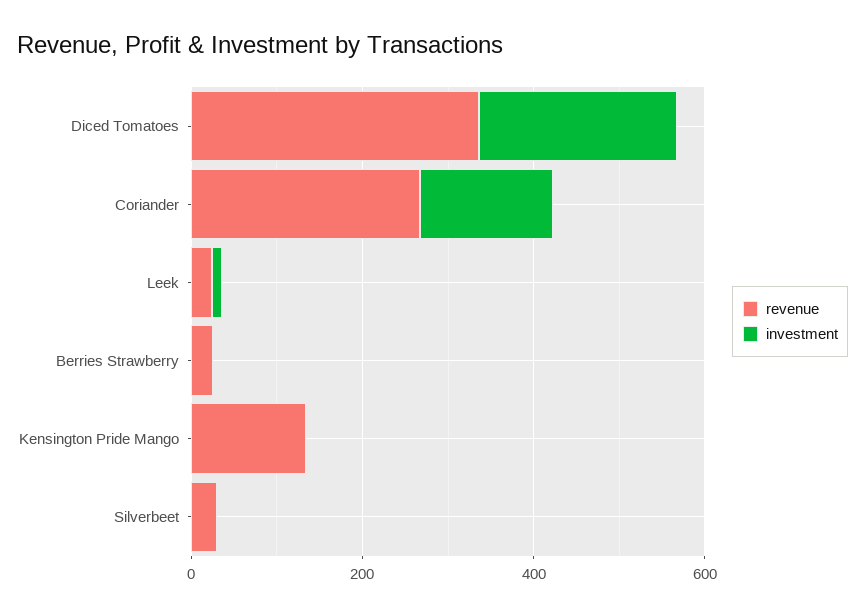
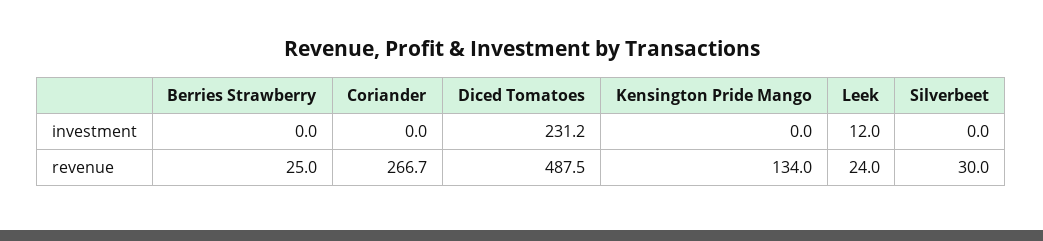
  {
    "revenue": {
-     "Diced Tomatoes": 350,
+     "Diced Tomatoes": 487.5,
      "Coriander": 266.7,
      "Leek": 24,
      "Berries Strawberry": 25,
      "Kensington Pride Mango": 134,
      "Silverbeet": 30
    },
    "investment": {
      "Diced Tomatoes": 231.2,
-     "Coriander": 150,
+     "Coriander": 0,
      "Leek": 12,
      "Berries Strawberry": 0,
      "Kensington Pride Mango": 0,
      "Silverbeet": 0
    }
  }

